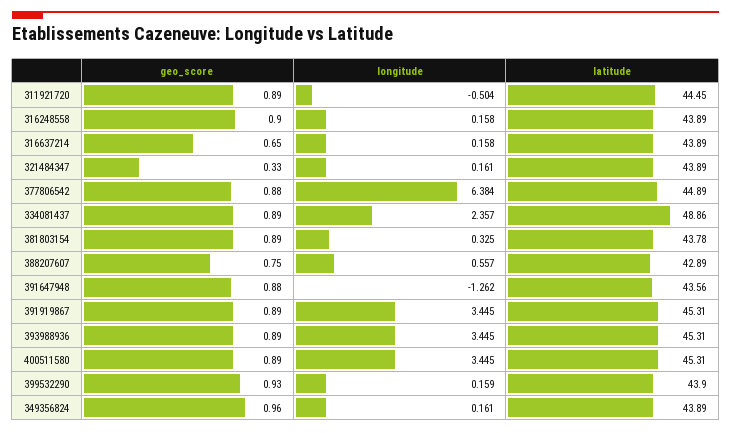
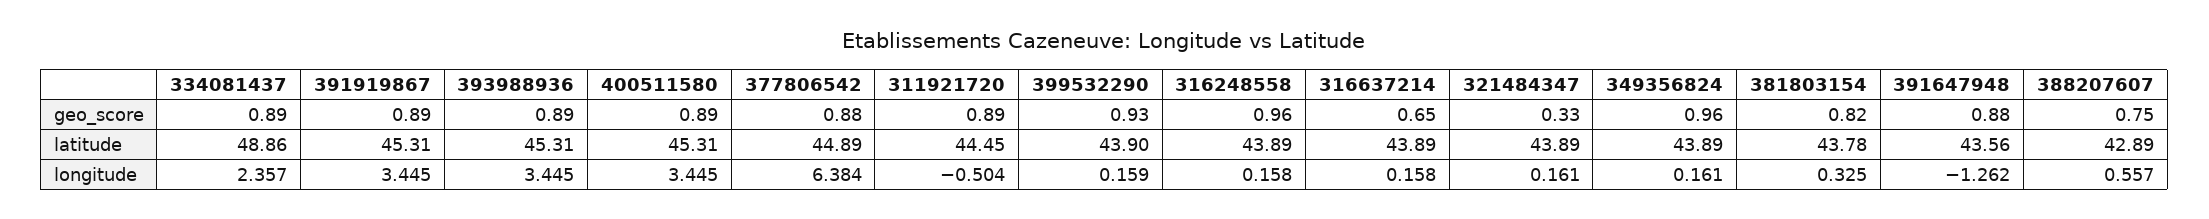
  {
    "geo_score": {
      "311921720": 0.89,
-     "316248558": 0.9,
+     "316248558": 0.96,
      "316637214": 0.65,
      "321484347": 0.33,
      "377806542": 0.88,
      "334081437": 0.89,
-     "381803154": 0.89,
+     "381803154": 0.82,
      "388207607": 0.75,
      "391647948": 0.88,
      "391919867": 0.89,
      "393988936": 0.89,
      "400511580": 0.89,
      "399532290": 0.93,
      "349356824": 0.96
    },
    "longitude": {
      "311921720": -0.504,
      "316248558": 0.158,
      "316637214": 0.158,
      "321484347": 0.161,
      "377806542": 6.384,
      "334081437": 2.357,
      "381803154": 0.325,
      "388207607": 0.557,
      "391647948": -1.262,
      "391919867": 3.445,
      "393988936": 3.445,
      "400511580": 3.445,
      "399532290": 0.159,
      "349356824": 0.161
    },
    "latitude": {
      "311921720": 44.45,
      "316248558": 43.89,
      "316637214": 43.89,
      "321484347": 43.89,
      "377806542": 44.89,
      "334081437": 48.86,
      "381803154": 43.78,
      "388207607": 42.89,
      "391647948": 43.56,
      "391919867": 45.31,
      "393988936": 45.31,
      "400511580": 45.31,
      "399532290": 43.9,
      "349356824": 43.89
    }
  }

